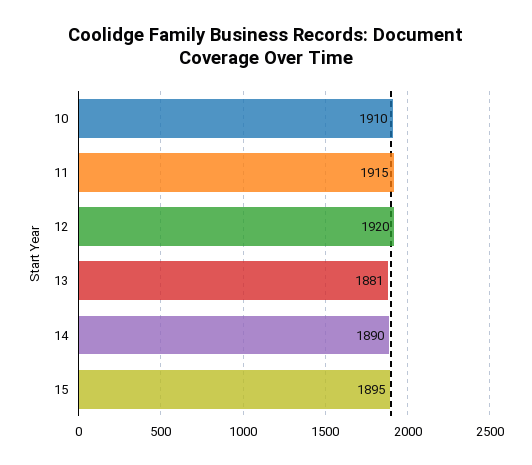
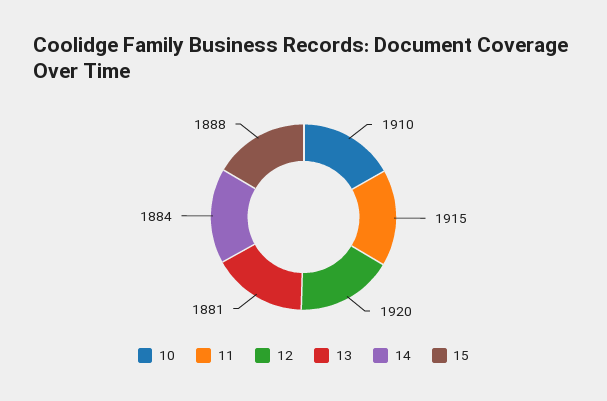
  {
    "10": 1910,
    "11": 1915,
    "12": 1920,
    "13": 1881,
-   "14": 1890,
+   "14": 1884,
-   "15": 1895
+   "15": 1888
  }

